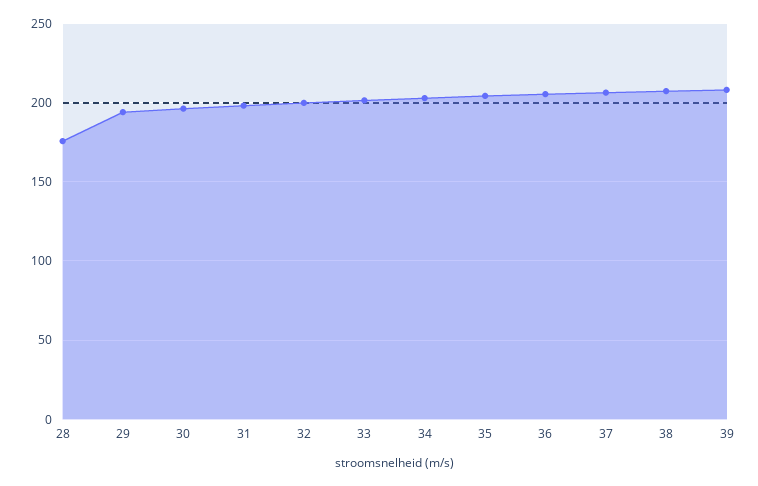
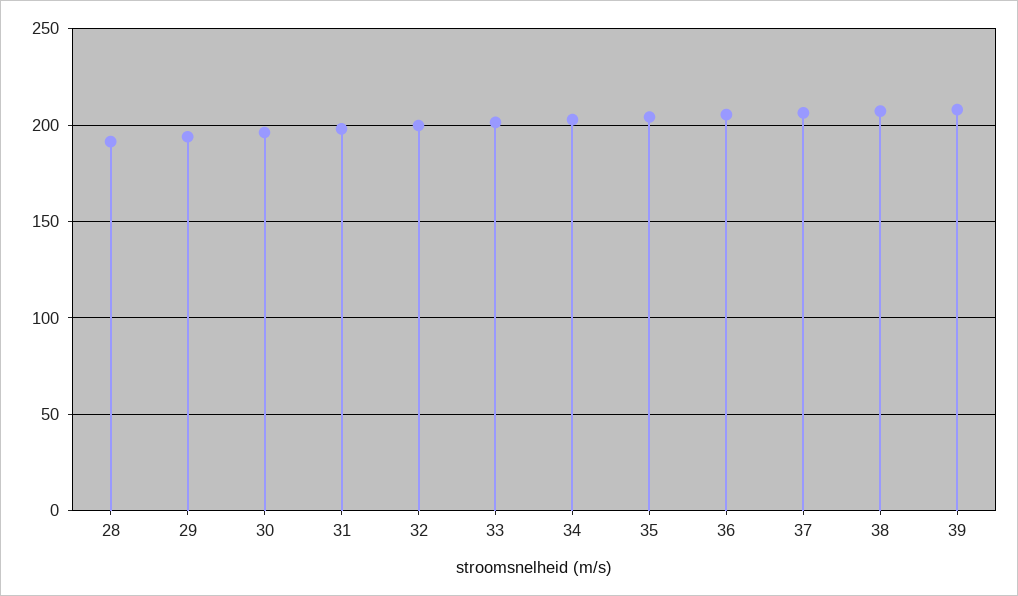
  {
-   "28": 175,
+   "28": 190,
    "29": 195,
    "30": 195,
    "31": 200,
    "32": 200,
    "33": 200,
    "34": 205,
    "35": 205,
    "36": 205,
    "37": 205,
    "38": 205,
    "39": 210
  }

